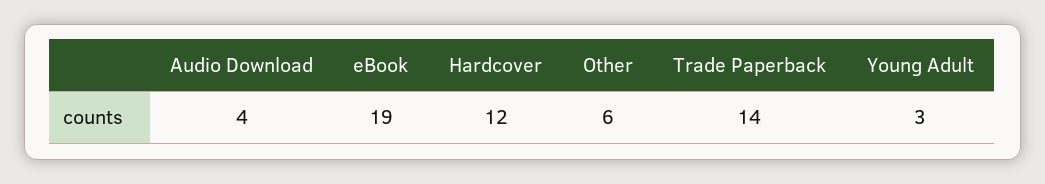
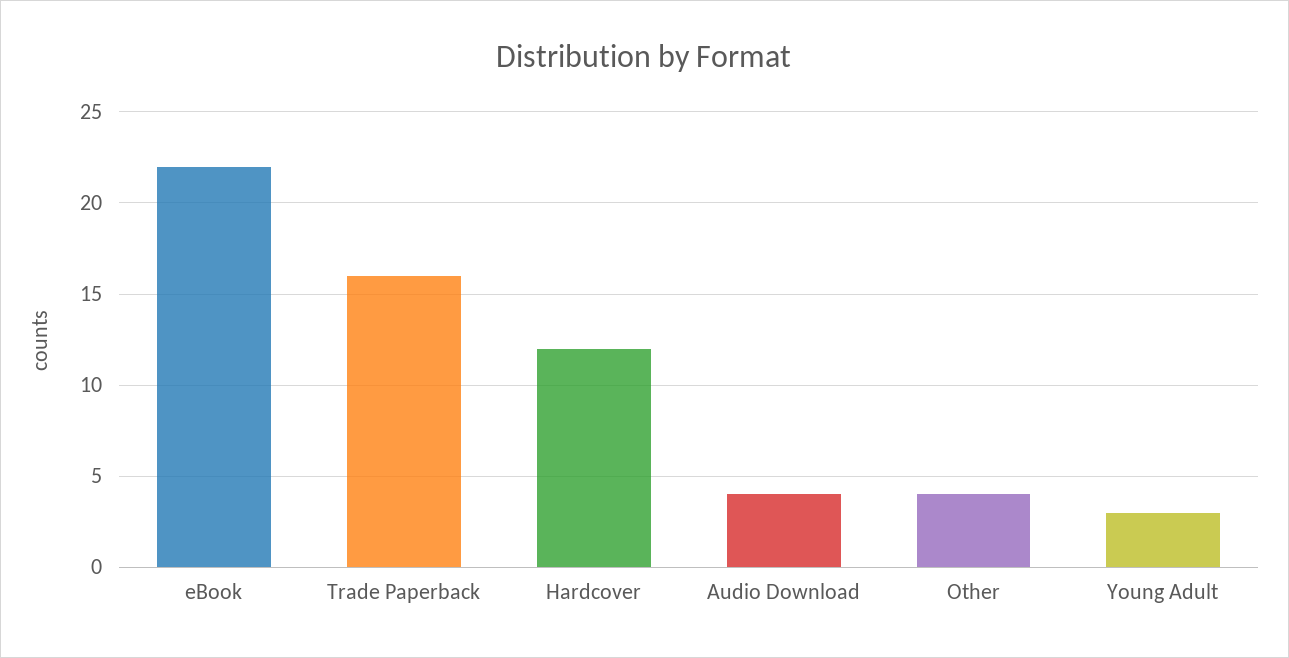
  {
    "Audio Download": 4,
-   "eBook": 19,
+   "eBook": 22,
    "Hardcover": 12,
-   "Other": 6,
+   "Other": 4,
-   "Trade Paperback": 14,
+   "Trade Paperback": 16,
    "Young Adult": 3
  }

